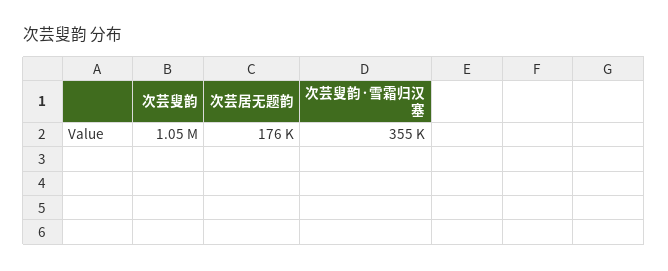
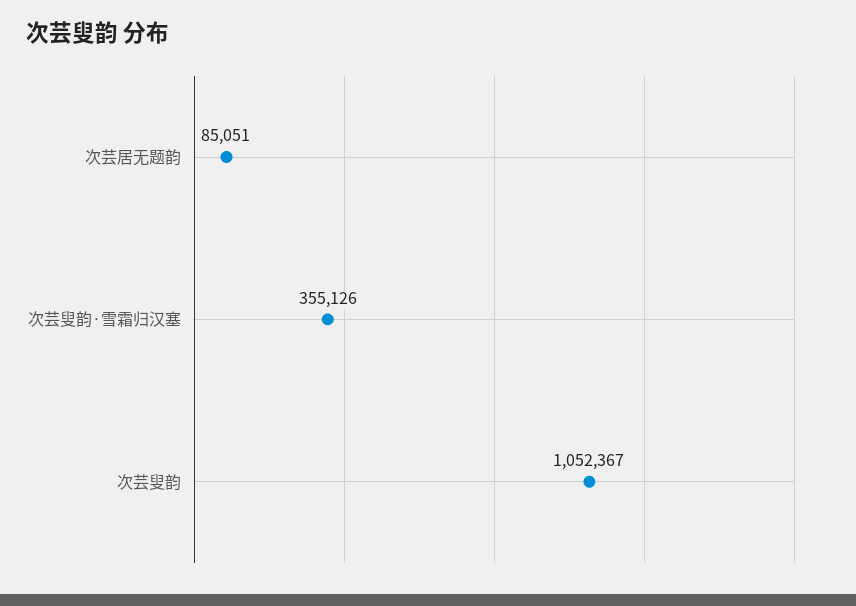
  {
    "次芸叟韵": 1052367,
-   "次芸居无题韵": 176000,
+   "次芸居无题韵": 85051,
    "次芸叟韵·雪霜归汉塞": 355126
  }

